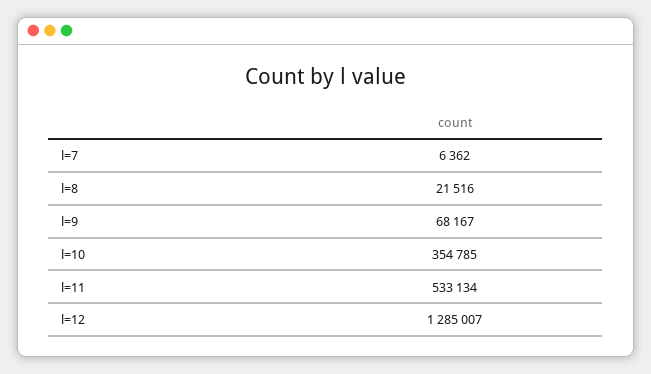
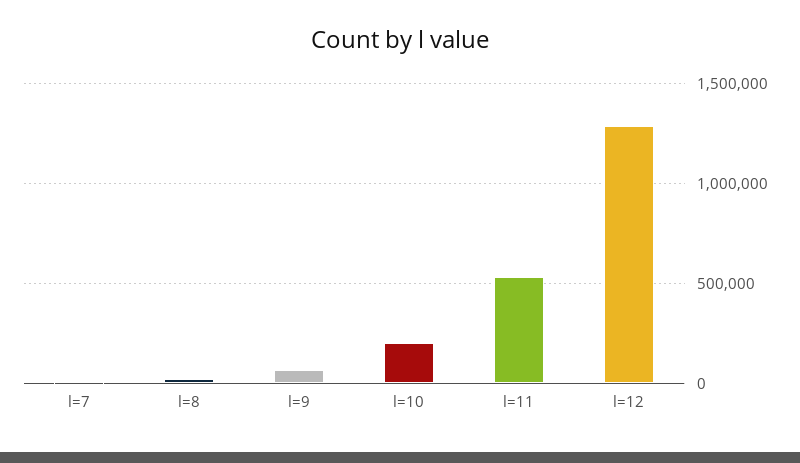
  {
    "l=7": 6362,
    "l=8": 21516,
    "l=9": 68167,
-   "l=10": 354785,
+   "l=10": 200000,
    "l=11": 533134,
    "l=12": 1285007
  }

